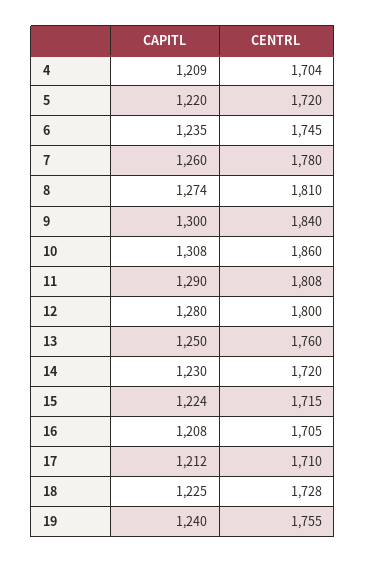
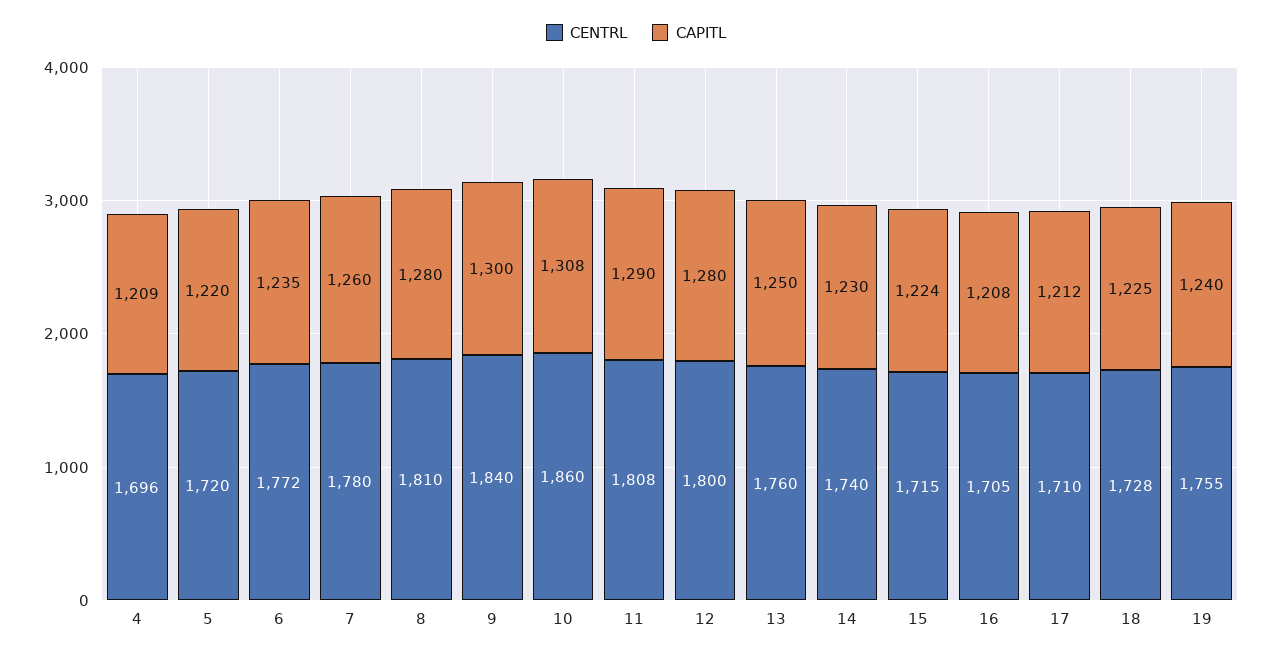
  {
    "CAPITL": {
      "4": 1209,
      "5": 1220,
      "6": 1235,
      "7": 1260,
-     "8": 1274,
+     "8": 1280,
      "9": 1300,
      "10": 1308,
      "11": 1290,
      "12": 1280,
      "13": 1250,
      "14": 1230,
      "15": 1224,
      "16": 1208,
      "17": 1212,
      "18": 1225,
      "19": 1240
    },
    "CENTRL": {
-     "4": 1704,
+     "4": 1696,
      "5": 1720,
-     "6": 1745,
+     "6": 1772,
      "7": 1780,
      "8": 1810,
      "9": 1840,
      "10": 1860,
      "11": 1808,
      "12": 1800,
      "13": 1760,
-     "14": 1720,
+     "14": 1740,
      "15": 1715,
      "16": 1705,
      "17": 1710,
      "18": 1728,
      "19": 1755
    }
  }

